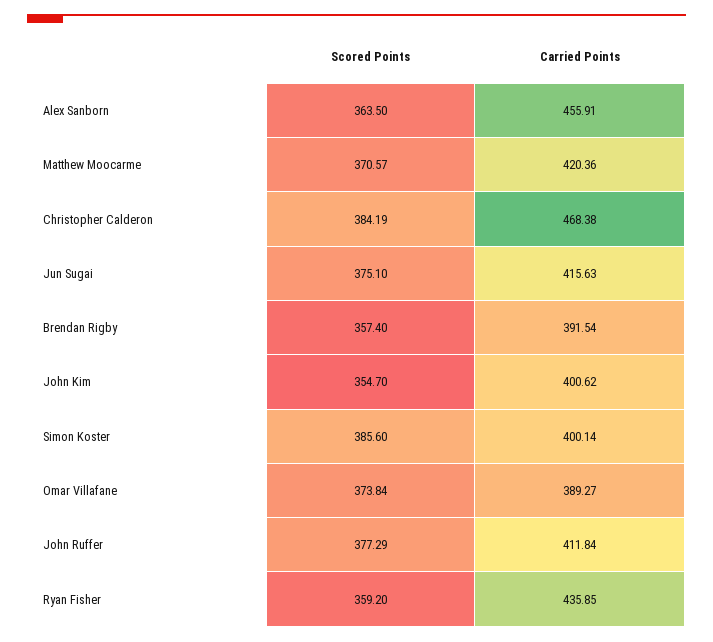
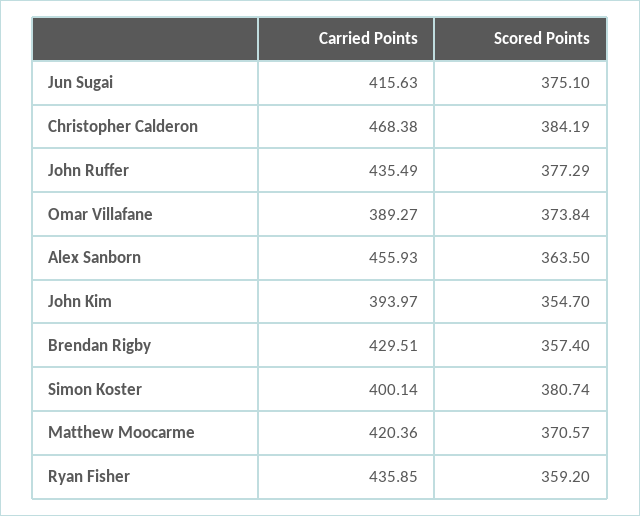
  {
    "Scored Points": {
      "Alex Sanborn": 363.5,
      "Matthew Moocarme": 370.57,
      "Christopher Calderon": 384.19,
      "Jun Sugai": 375.1,
      "Brendan Rigby": 357.4,
      "John Kim": 354.7,
-     "Simon Koster": 385.6,
+     "Simon Koster": 380.74,
      "Omar Villafane": 373.84,
      "John Ruffer": 377.29,
      "Ryan Fisher": 359.2
    },
    "Carried Points": {
-     "Alex Sanborn": 455.91,
+     "Alex Sanborn": 455.93,
      "Matthew Moocarme": 420.36,
      "Christopher Calderon": 468.38,
      "Jun Sugai": 415.63,
-     "Brendan Rigby": 391.54,
+     "Brendan Rigby": 429.51,
-     "John Kim": 400.62,
+     "John Kim": 393.97,
      "Simon Koster": 400.14,
      "Omar Villafane": 389.27,
-     "John Ruffer": 411.84,
+     "John Ruffer": 435.49,
      "Ryan Fisher": 435.85
    }
  }

